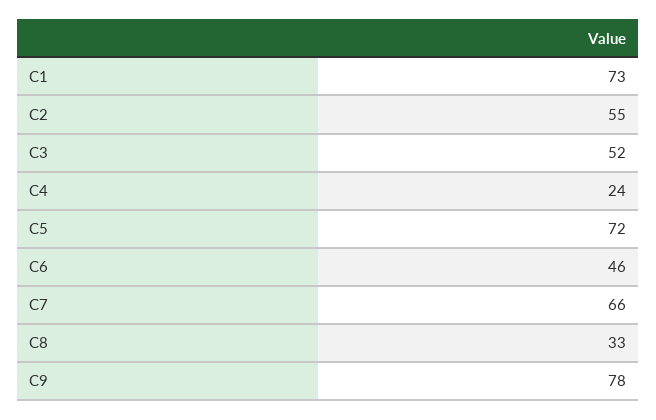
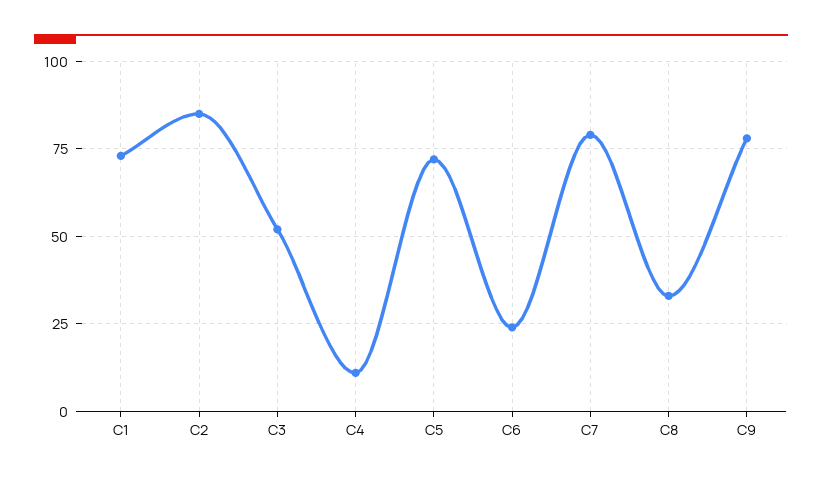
  {
    "C1": 73,
-   "C2": 55,
+   "C2": 85,
    "C3": 52,
-   "C4": 24,
+   "C4": 10,
    "C5": 72,
-   "C6": 46,
+   "C6": 25,
-   "C7": 66,
+   "C7": 80,
    "C8": 33,
    "C9": 78
  }

